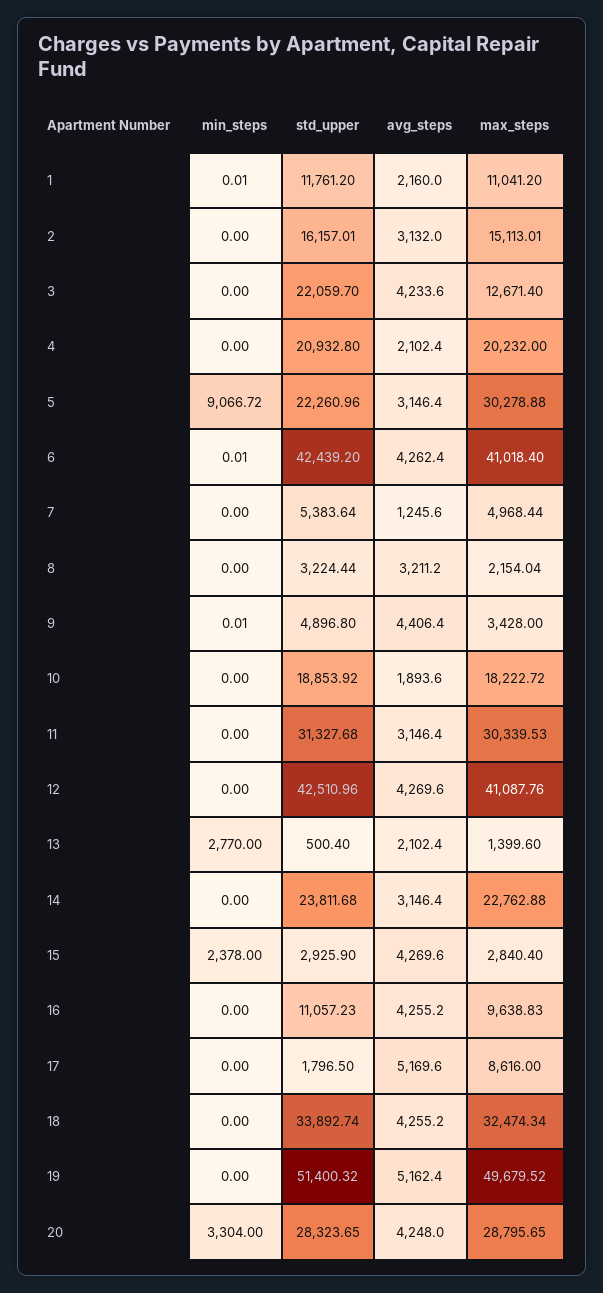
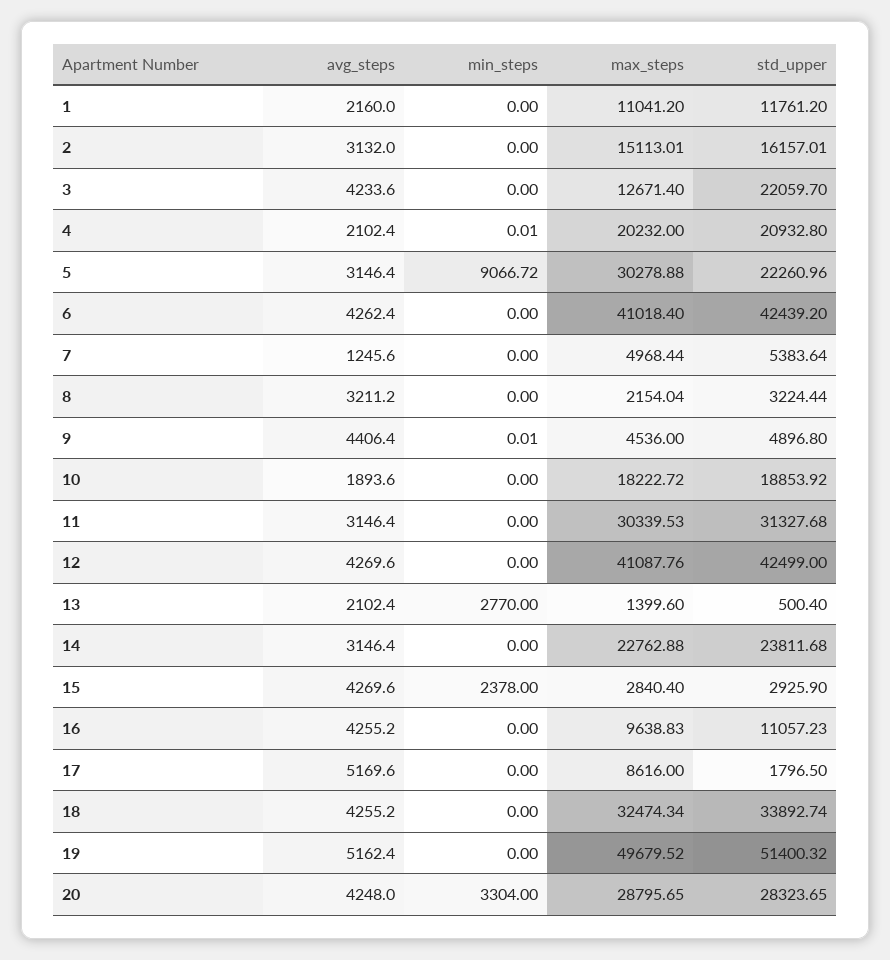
  {
    "min_steps": {
-     "1": 0.01,
+     "1": 0,
      "2": 0,
      "3": 0,
-     "4": 0,
+     "4": 0.01,
      "5": 9066.72,
-     "6": 0.01,
+     "6": 0,
      "7": 0,
      "8": 0,
      "9": 0.01,
      "10": 0,
      "11": 0,
      "12": 0,
      "13": 2770,
      "14": 0,
      "15": 2378,
      "16": 0,
      "17": 0,
      "18": 0,
      "19": 0,
      "20": 3304
    },
    "std_upper": {
      "1": 11761.2,
      "2": 16157.01,
      "3": 22059.7,
      "4": 20932.8,
      "5": 22260.96,
      "6": 42439.2,
      "7": 5383.64,
      "8": 3224.44,
      "9": 4896.8,
      "10": 18853.92,
      "11": 31327.68,
-     "12": 42510.96,
+     "12": 42499,
      "13": 500.4,
      "14": 23811.68,
      "15": 2925.9,
      "16": 11057.23,
      "17": 1796.5,
      "18": 33892.74,
      "19": 51400.32,
      "20": 28323.65
    },
    "avg_steps": {
      "1": 2160,
      "2": 3132,
      "3": 4233.6,
      "4": 2102.4,
      "5": 3146.4,
      "6": 4262.4,
      "7": 1245.6,
      "8": 3211.2,
      "9": 4406.4,
      "10": 1893.6,
      "11": 3146.4,
      "12": 4269.6,
      "13": 2102.4,
      "14": 3146.4,
      "15": 4269.6,
      "16": 4255.2,
      "17": 5169.6,
      "18": 4255.2,
      "19": 5162.4,
      "20": 4248
    },
    "max_steps": {
      "1": 11041.2,
      "2": 15113.01,
      "3": 12671.4,
      "4": 20232,
      "5": 30278.88,
      "6": 41018.4,
      "7": 4968.44,
      "8": 2154.04,
-     "9": 3428,
+     "9": 4536,
      "10": 18222.72,
      "11": 30339.53,
      "12": 41087.76,
      "13": 1399.6,
      "14": 22762.88,
      "15": 2840.4,
      "16": 9638.83,
      "17": 8616,
      "18": 32474.34,
      "19": 49679.52,
      "20": 28795.65
    }
  }

